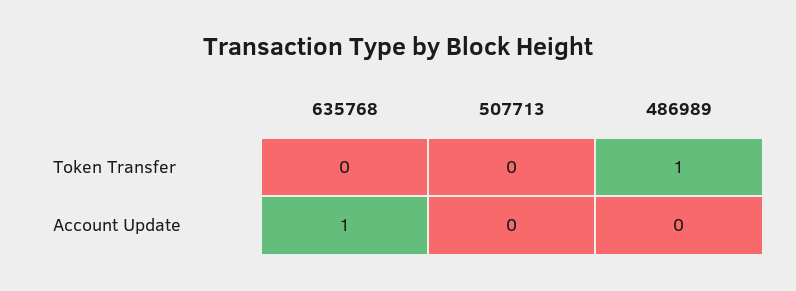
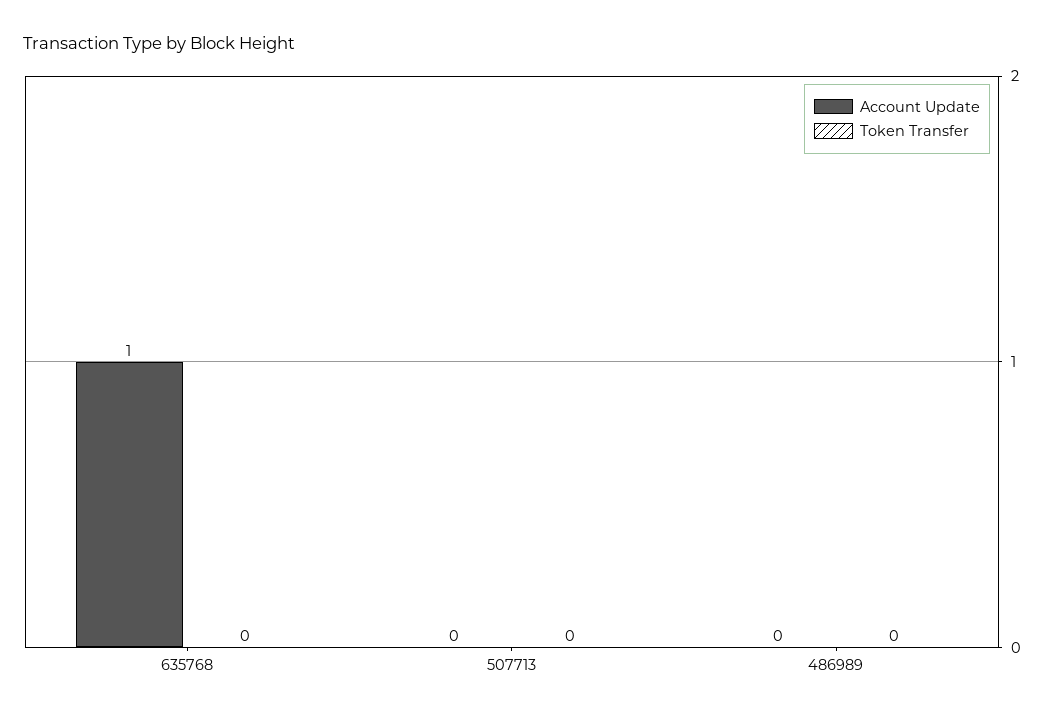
  {
    "Token Transfer": {
      "635768": 0,
      "507713": 0,
-     "486989": 1
+     "486989": 0
    },
    "Account Update": {
      "635768": 1,
      "507713": 0,
      "486989": 0
    }
  }

